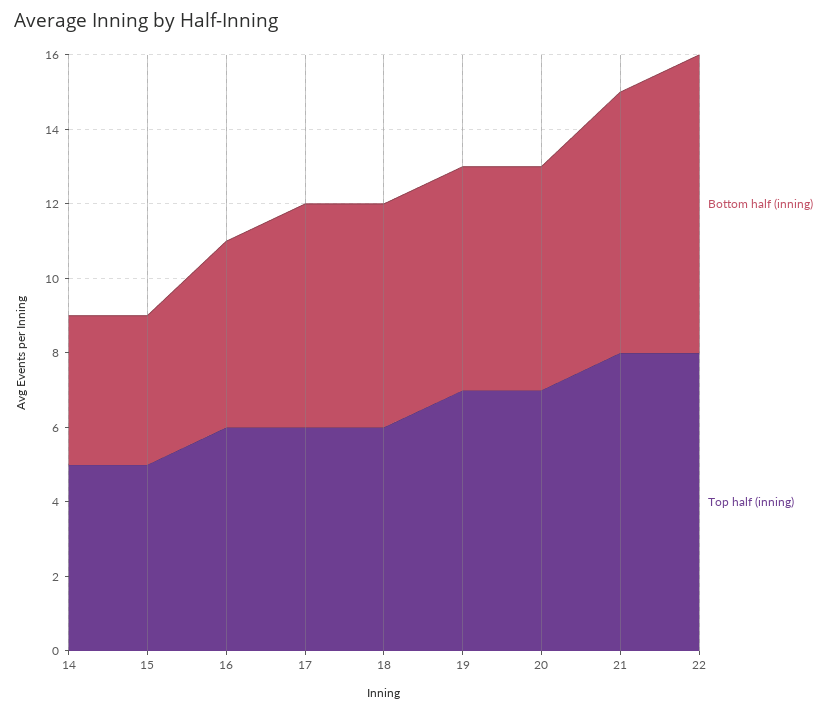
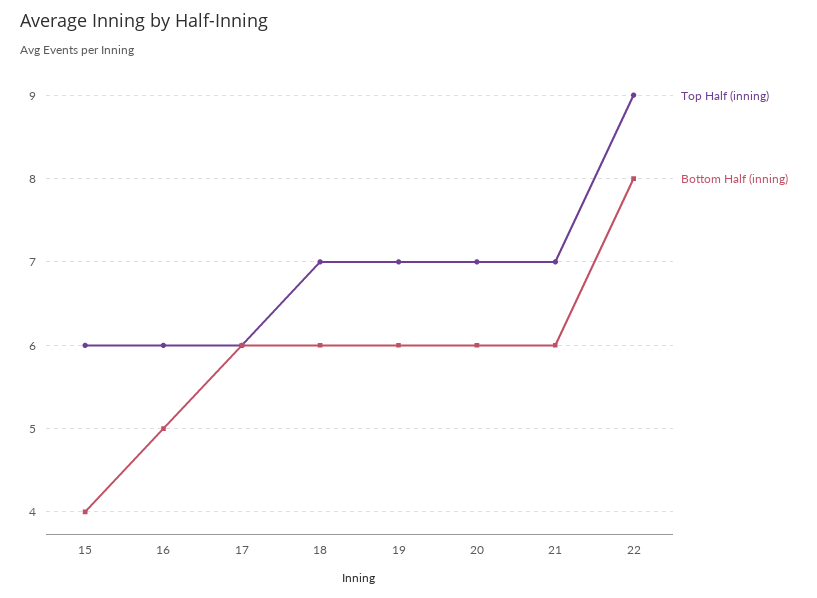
  {
    "Bottom half (inning)": {
-     "14": 4,
      "15": 4,
      "16": 5,
      "17": 6,
      "18": 6,
      "19": 6,
      "20": 6,
-     "21": 7,
+     "21": 6,
      "22": 8
    },
    "Top half (inning)": {
-     "14": 5,
-     "15": 5,
+     "15": 6,
      "16": 6,
      "17": 6,
-     "18": 6,
+     "18": 7,
      "19": 7,
      "20": 7,
-     "21": 8,
+     "21": 7,
-     "22": 8
+     "22": 9
    }
  }

